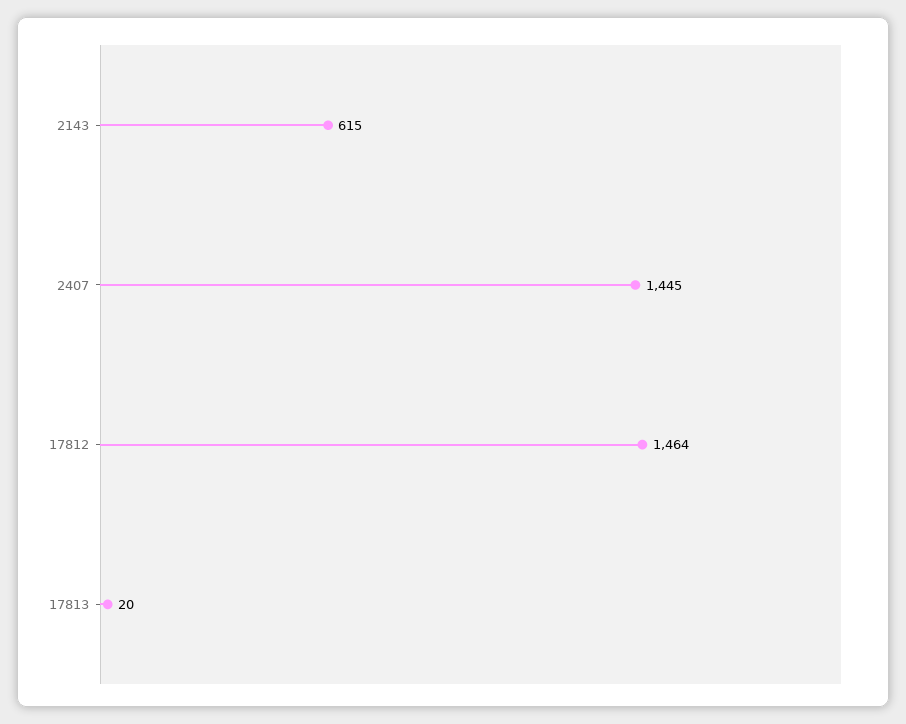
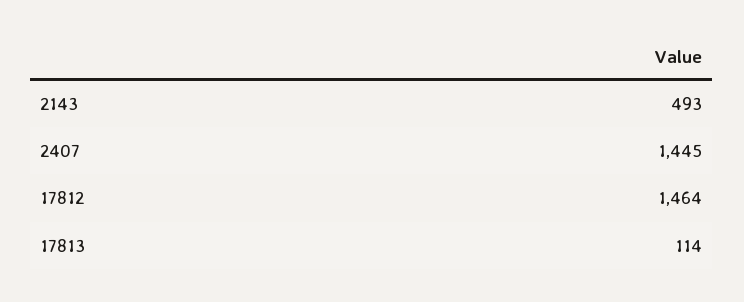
  {
-   "2143": 615,
+   "2143": 493,
    "2407": 1445,
    "17812": 1464,
-   "17813": 20
+   "17813": 114
  }

